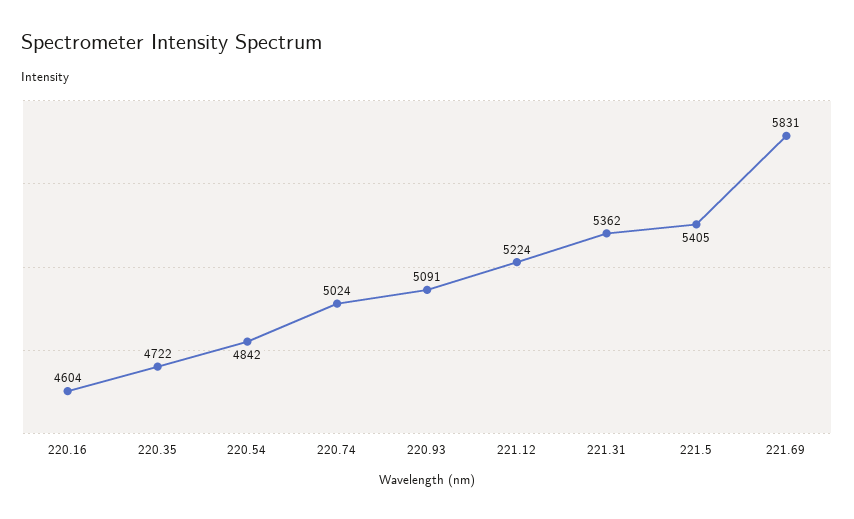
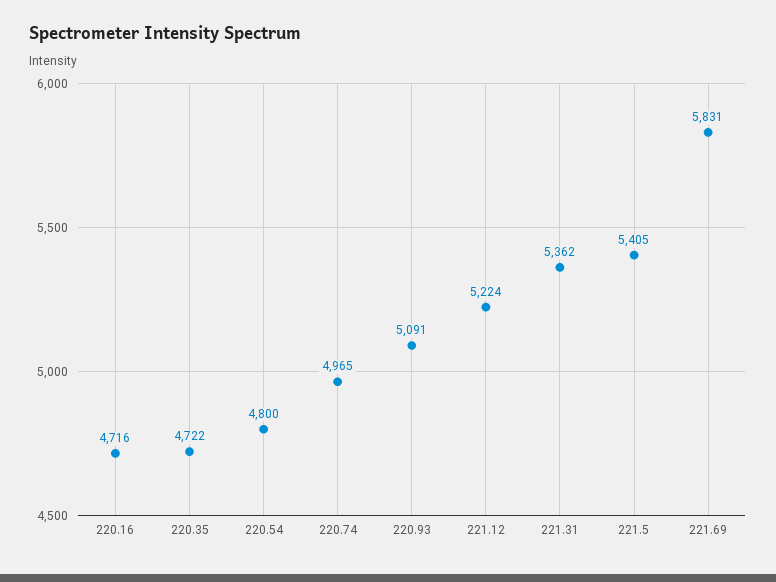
  {
-   "220.16": 4604,
+   "220.16": 4716,
    "220.35": 4722,
-   "220.54": 4842,
+   "220.54": 4800,
-   "220.74": 5024,
+   "220.74": 4965,
    "220.93": 5091,
    "221.12": 5224,
    "221.31": 5362,
    "221.5": 5405,
    "221.69": 5831
  }

